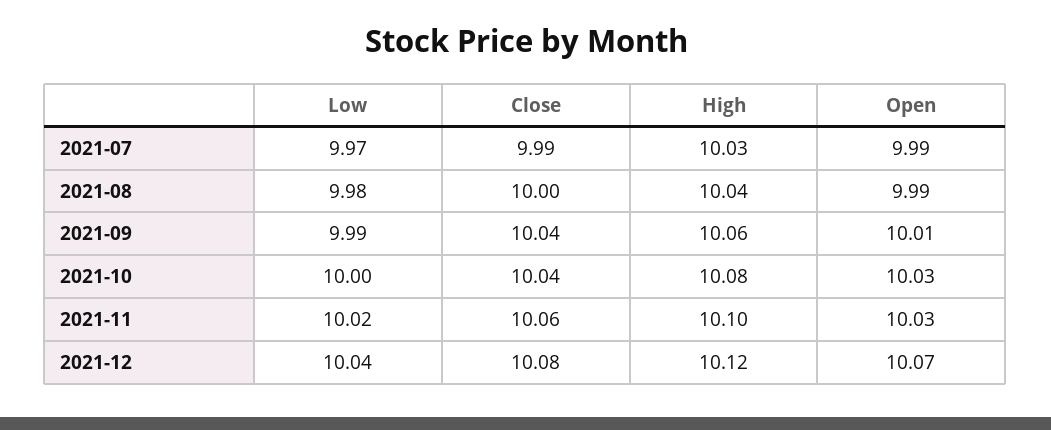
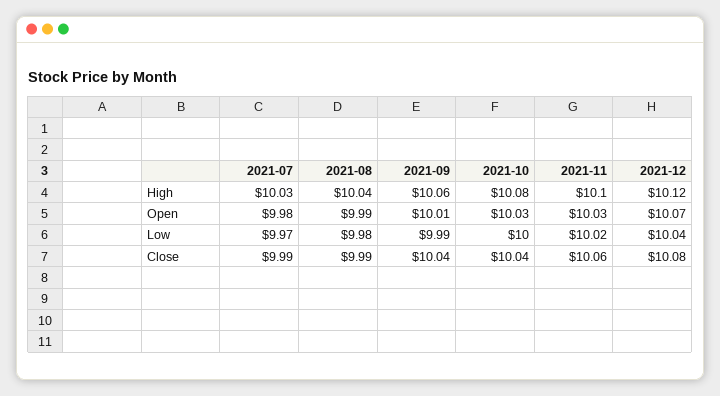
  {
    "Low": {
      "2021-07": 9.97,
      "2021-08": 9.98,
      "2021-09": 9.99,
      "2021-10": 10,
      "2021-11": 10.02,
      "2021-12": 10.04
    },
    "Close": {
      "2021-07": 9.99,
-     "2021-08": 10,
+     "2021-08": 9.99,
      "2021-09": 10.04,
      "2021-10": 10.04,
      "2021-11": 10.06,
      "2021-12": 10.08
    },
    "High": {
      "2021-07": 10.03,
      "2021-08": 10.04,
      "2021-09": 10.06,
      "2021-10": 10.08,
      "2021-11": 10.1,
      "2021-12": 10.12
    },
    "Open": {
-     "2021-07": 9.99,
+     "2021-07": 9.98,
      "2021-08": 9.99,
      "2021-09": 10.01,
      "2021-10": 10.03,
      "2021-11": 10.03,
      "2021-12": 10.07
    }
  }

